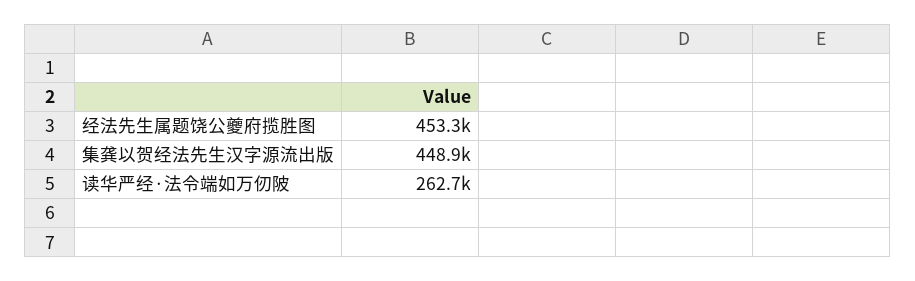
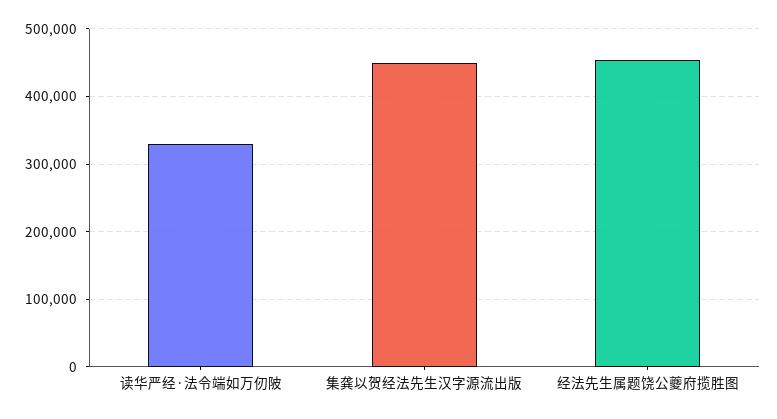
  {
    "经法先生属题饶公夔府揽胜图": 453300,
    "集龚以贺经法先生汉字源流出版": 448900,
-   "读华严经·法令端如万仞陂": 262700
+   "读华严经·法令端如万仞陂": 330000
  }

